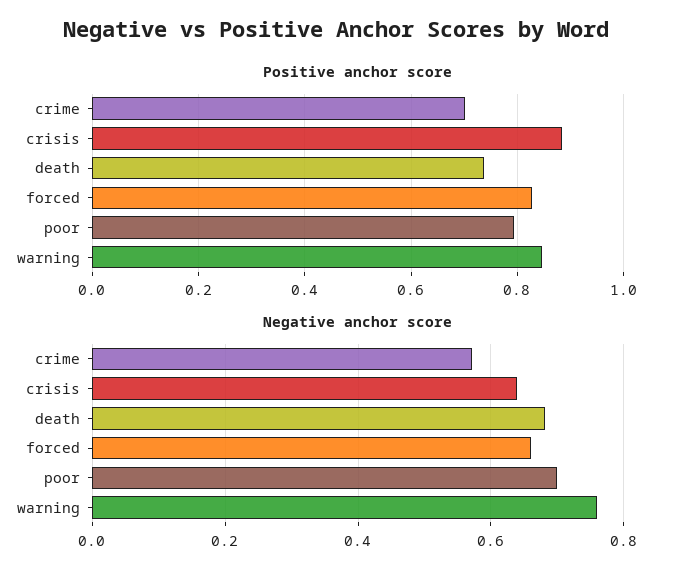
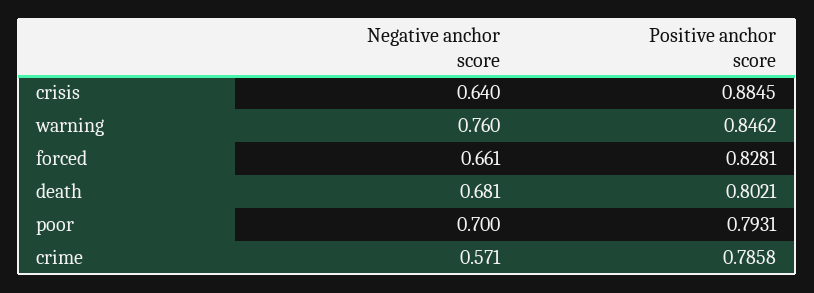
  {
    "Positive anchor score": {
-     "crime": 0.7,
+     "crime": 0.7858,
      "crisis": 0.8845,
-     "death": 0.74,
+     "death": 0.8021,
      "forced": 0.8281,
      "poor": 0.7931,
      "warning": 0.8462
    },
    "Negative anchor score": {
      "crime": 0.571,
      "crisis": 0.64,
      "death": 0.681,
      "forced": 0.661,
      "poor": 0.7,
      "warning": 0.76
    }
  }

